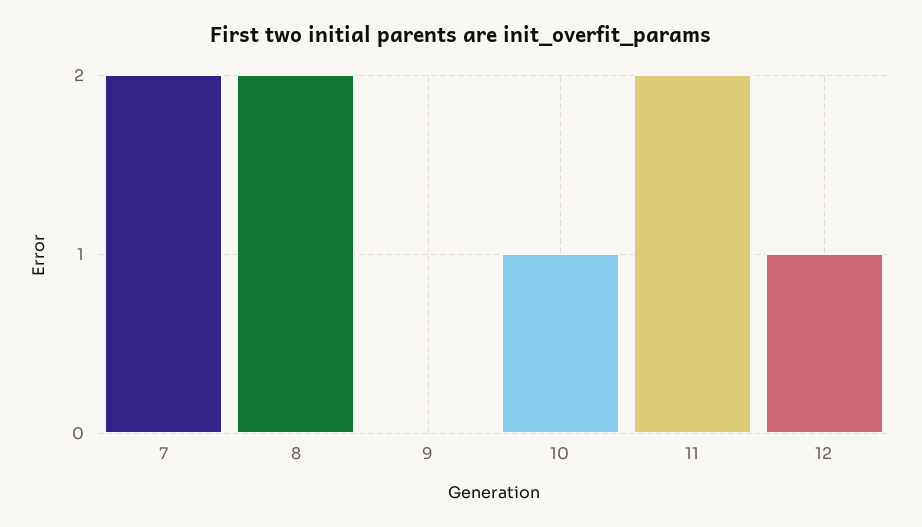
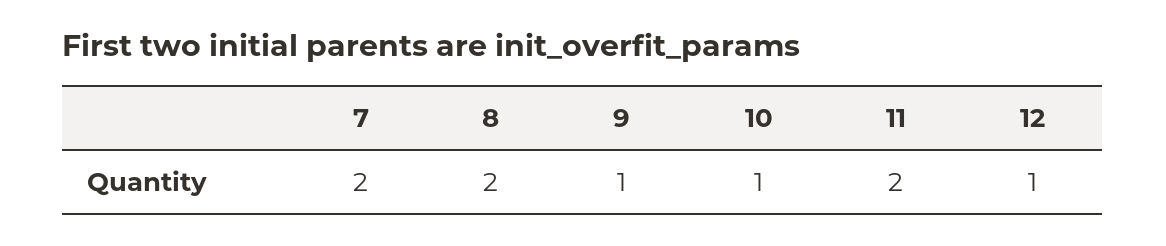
  {
    "7": 2,
    "8": 2,
-   "9": 0,
+   "9": 1,
    "10": 1,
    "11": 2,
    "12": 1
  }

